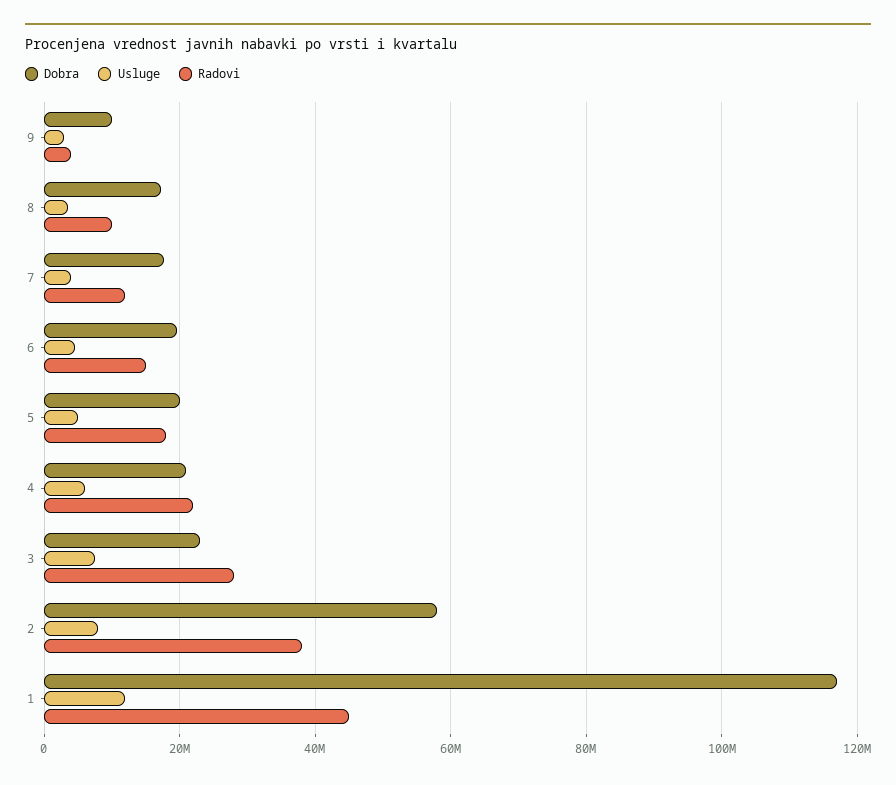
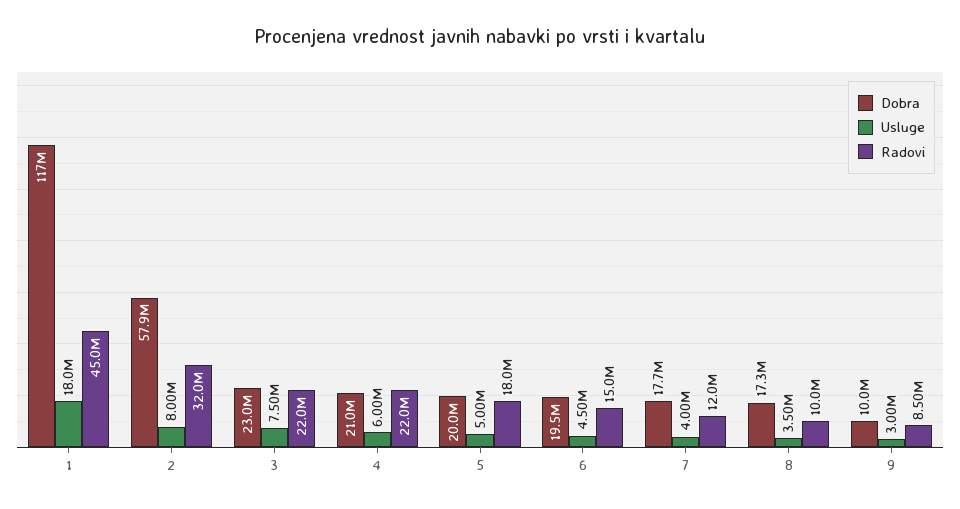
  {
    "Dobra": {
      "9": 10000000,
      "8": 17300000,
      "7": 17700000,
      "6": 19500000,
      "5": 20000000,
      "4": 21000000,
      "3": 23000000,
      "2": 57900000,
      "1": 117000000
    },
    "Usluge": {
      "9": 3000000,
      "8": 3500000,
      "7": 4000000,
      "6": 4500000,
      "5": 5000000,
      "4": 6000000,
      "3": 7500000,
      "2": 8000000,
-     "1": 12000000
+     "1": 18000000
    },
    "Radovi": {
-     "9": 4000000,
+     "9": 8500000,
      "8": 10000000,
      "7": 12000000,
      "6": 15000000,
      "5": 18000000,
      "4": 22000000,
-     "3": 28000000,
+     "3": 22000000,
-     "2": 38000000,
+     "2": 32000000,
      "1": 45000000
    }
  }

